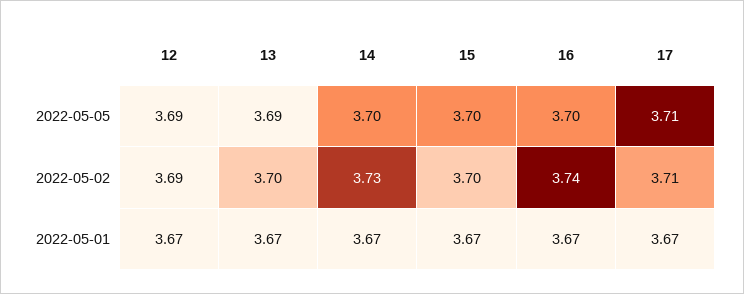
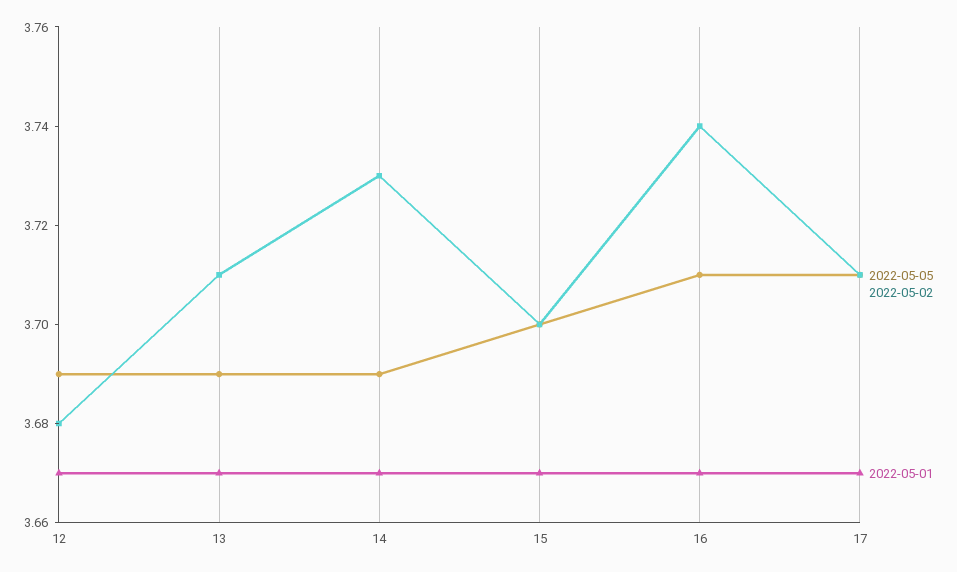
  {
    "2022-05-05": {
      "12": 3.69,
      "13": 3.69,
-     "14": 3.7,
+     "14": 3.69,
      "15": 3.7,
-     "16": 3.7,
+     "16": 3.71,
      "17": 3.71
    },
    "2022-05-02": {
-     "12": 3.69,
+     "12": 3.68,
-     "13": 3.7,
+     "13": 3.71,
      "14": 3.73,
      "15": 3.7,
      "16": 3.74,
      "17": 3.71
    },
    "2022-05-01": {
      "12": 3.67,
      "13": 3.67,
      "14": 3.67,
      "15": 3.67,
      "16": 3.67,
      "17": 3.67
    }
  }

